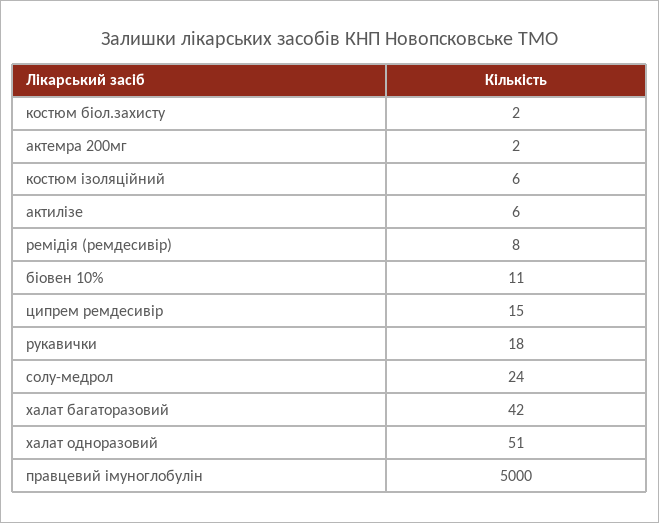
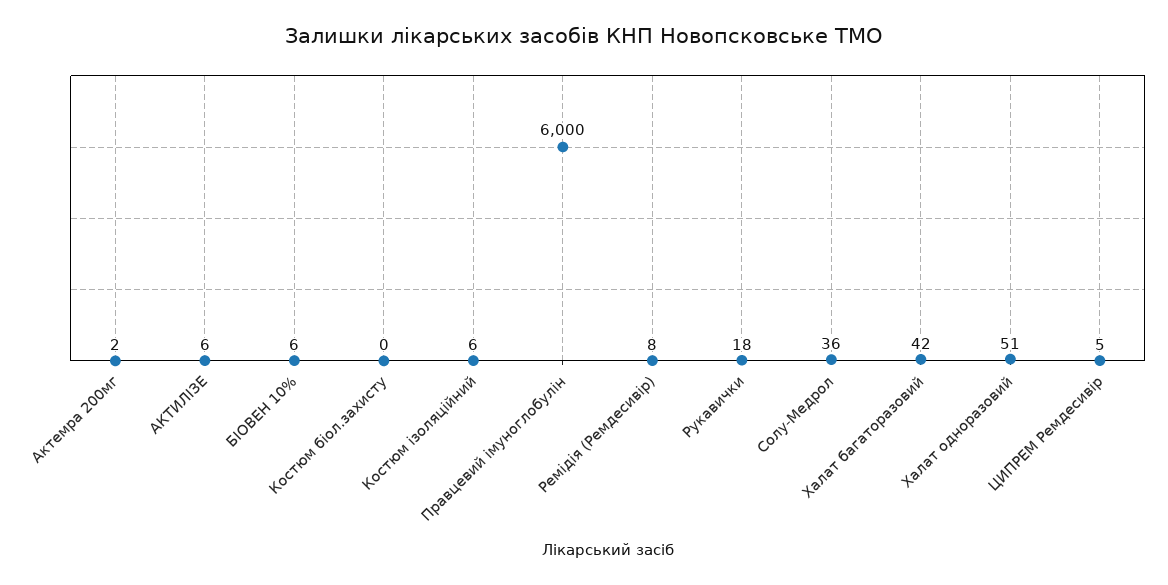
  {
-   "костюм біол.захисту": 2,
+   "костюм біол.захисту": 0,
    "актемра 200мг": 2,
    "костюм ізоляційний": 6,
    "актилізе": 6,
    "ремідія (ремдесивір)": 8,
-   "біовен 10%": 11,
+   "біовен 10%": 6,
-   "ципрем ремдесивір": 15,
+   "ципрем ремдесивір": 5,
    "рукавички": 18,
-   "солу-медрол": 24,
+   "солу-медрол": 36,
    "халат багаторазовий": 42,
    "халат одноразовий": 51,
-   "правцевий імуноглобулін": 5000
+   "правцевий імуноглобулін": 6000
  }

